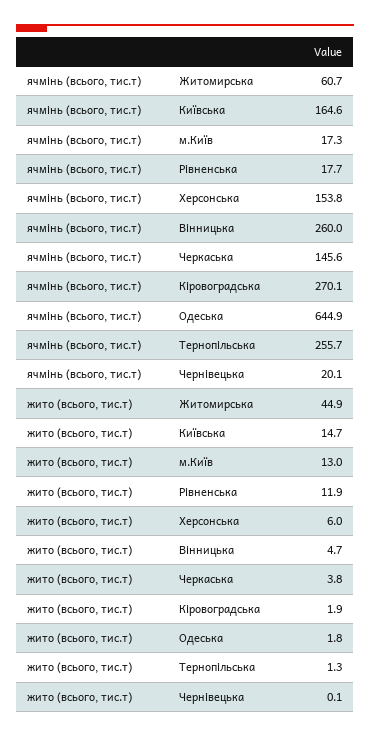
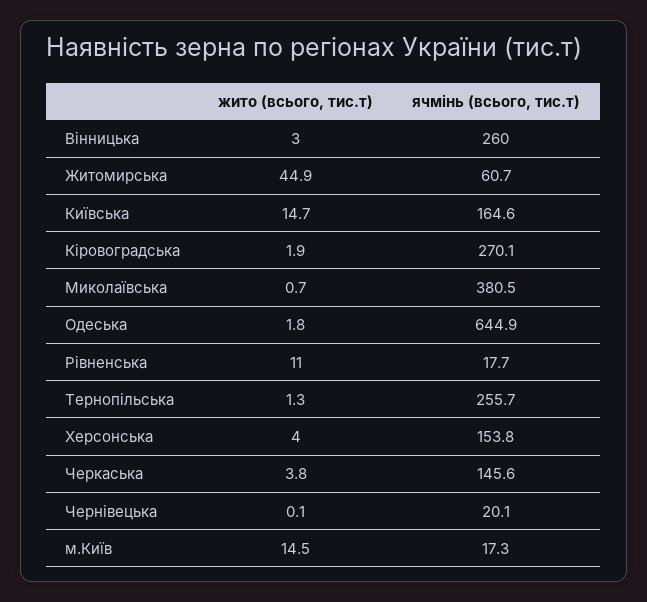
  {
    "ячмінь (всього, тис.т)": {
      "Житомирська": 60.7,
      "Київська": 164.6,
      "м.Київ": 17.3,
      "Рівненська": 17.7,
      "Херсонська": 153.8,
      "Вінницька": 260,
      "Черкаська": 145.6,
      "Кіровоградська": 270.1,
      "Одеська": 644.9,
      "Тернопільська": 255.7,
-     "Чернівецька": 20.1
+     "Чернівецька": 20.1,
+     "Миколаївська": 380.5
    },
    "жито (всього, тис.т)": {
      "Житомирська": 44.9,
      "Київська": 14.7,
-     "м.Київ": 13,
+     "м.Київ": 14.5,
-     "Рівненська": 11.9,
+     "Рівненська": 11,
-     "Херсонська": 6,
+     "Херсонська": 4,
-     "Вінницька": 4.7,
+     "Вінницька": 3,
      "Черкаська": 3.8,
      "Кіровоградська": 1.9,
      "Одеська": 1.8,
      "Тернопільська": 1.3,
-     "Чернівецька": 0.1
+     "Чернівецька": 0.1,
+     "Миколаївська": 0.7
    }
  }

